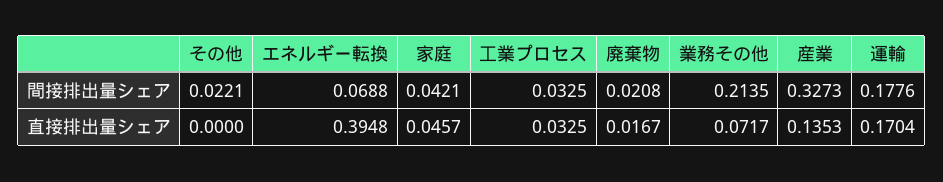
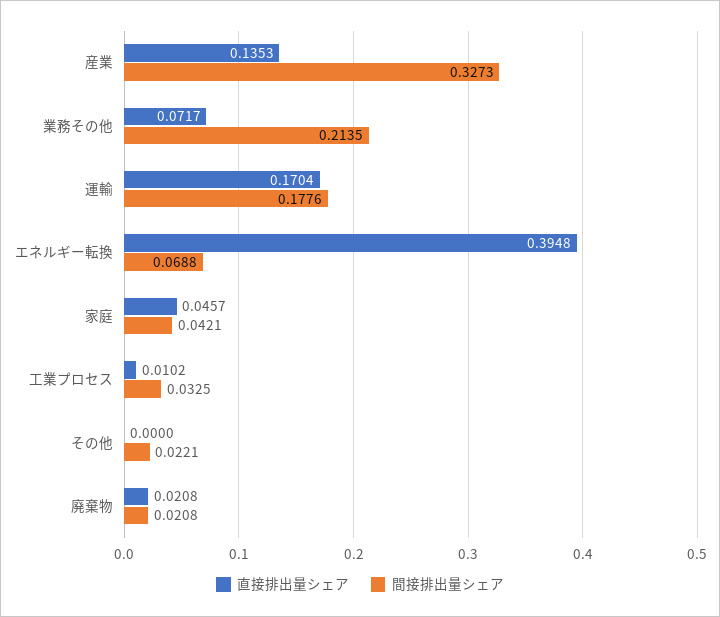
  {
    "間接排出量シェア": {
      "その他": 0.0221,
      "エネルギー転換": 0.0688,
      "家庭": 0.0421,
      "工業プロセス": 0.0325,
      "廃棄物": 0.0208,
      "業務その他": 0.2135,
      "産業": 0.3273,
      "運輸": 0.1776
    },
    "直接排出量シェア": {
      "その他": 0,
      "エネルギー転換": 0.3948,
      "家庭": 0.0457,
-     "工業プロセス": 0.0325,
+     "工業プロセス": 0.0102,
-     "廃棄物": 0.0167,
+     "廃棄物": 0.0208,
      "業務その他": 0.0717,
      "産業": 0.1353,
      "運輸": 0.1704
    }
  }

